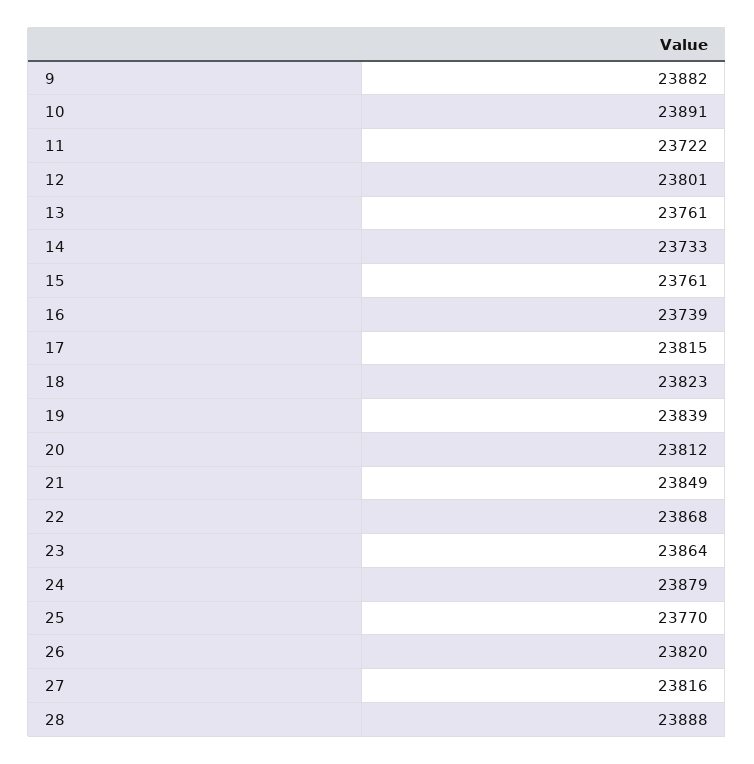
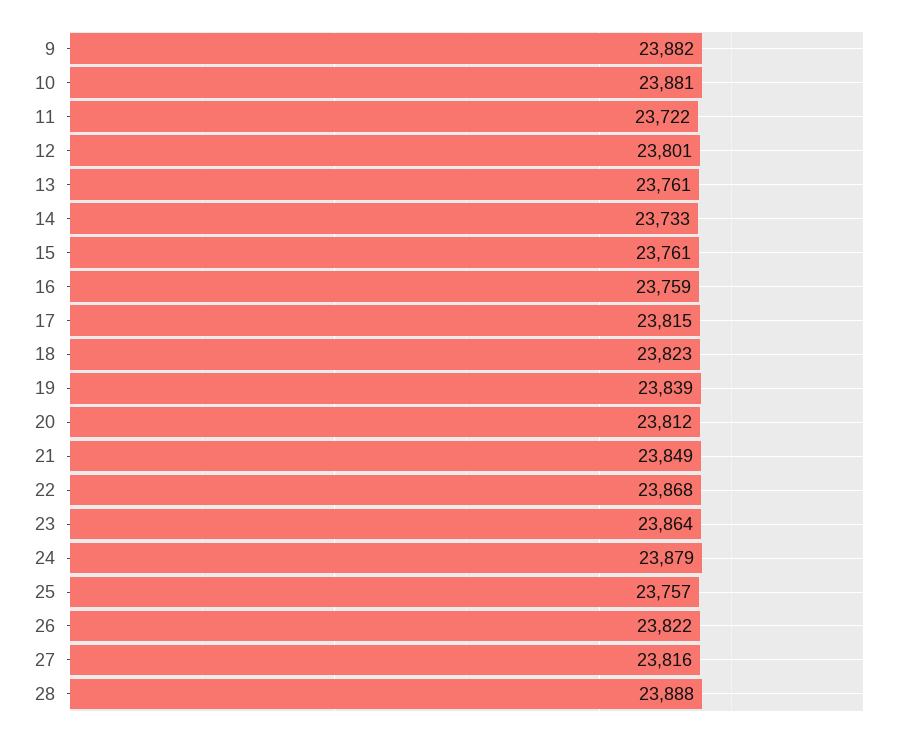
  {
    "9": 23882,
-   "10": 23891,
+   "10": 23881,
    "11": 23722,
    "12": 23801,
    "13": 23761,
    "14": 23733,
    "15": 23761,
-   "16": 23739,
+   "16": 23759,
    "17": 23815,
    "18": 23823,
    "19": 23839,
    "20": 23812,
    "21": 23849,
    "22": 23868,
    "23": 23864,
    "24": 23879,
-   "25": 23770,
+   "25": 23757,
-   "26": 23820,
+   "26": 23822,
    "27": 23816,
    "28": 23888
  }

